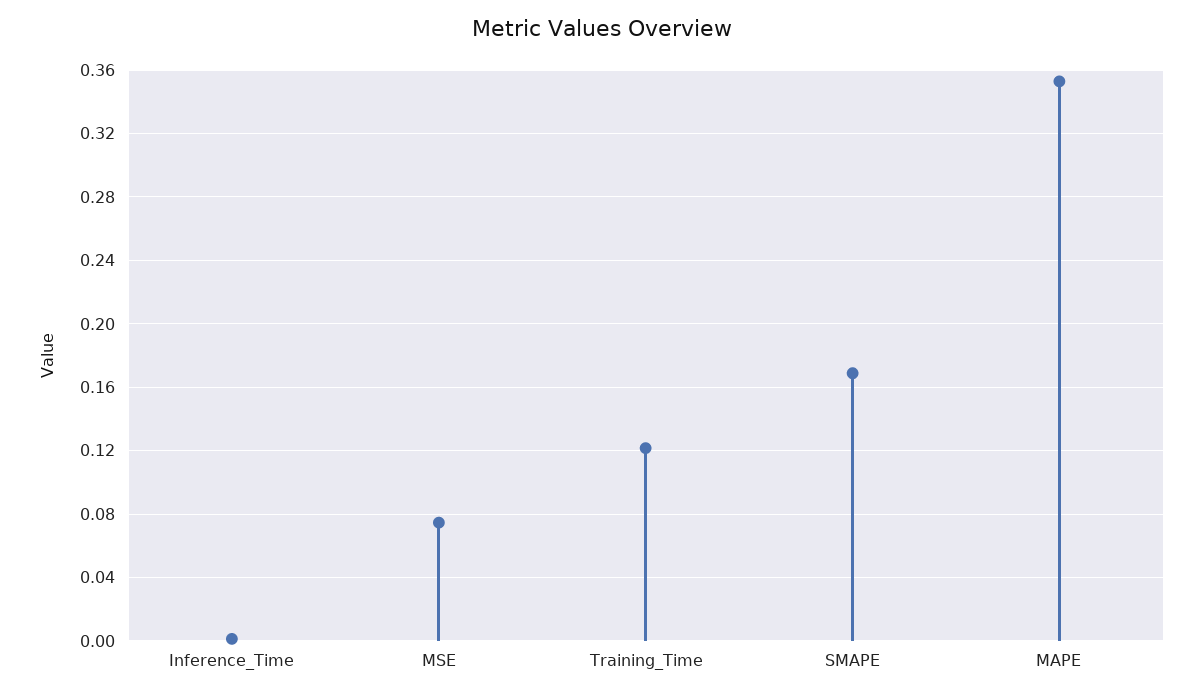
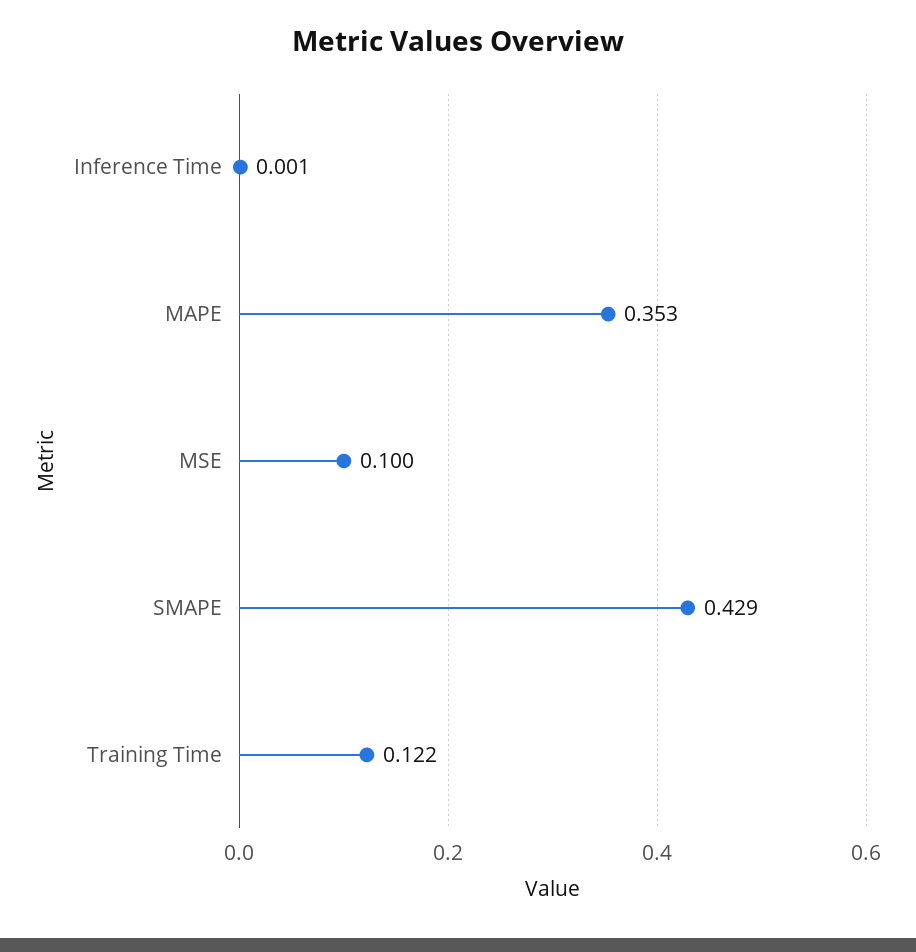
  {
    "Inference_Time": 0.001,
-   "MSE": 0.075,
+   "MSE": 0.1,
    "Training_Time": 0.122,
-   "SMAPE": 0.17,
+   "SMAPE": 0.429,
    "MAPE": 0.353
  }

